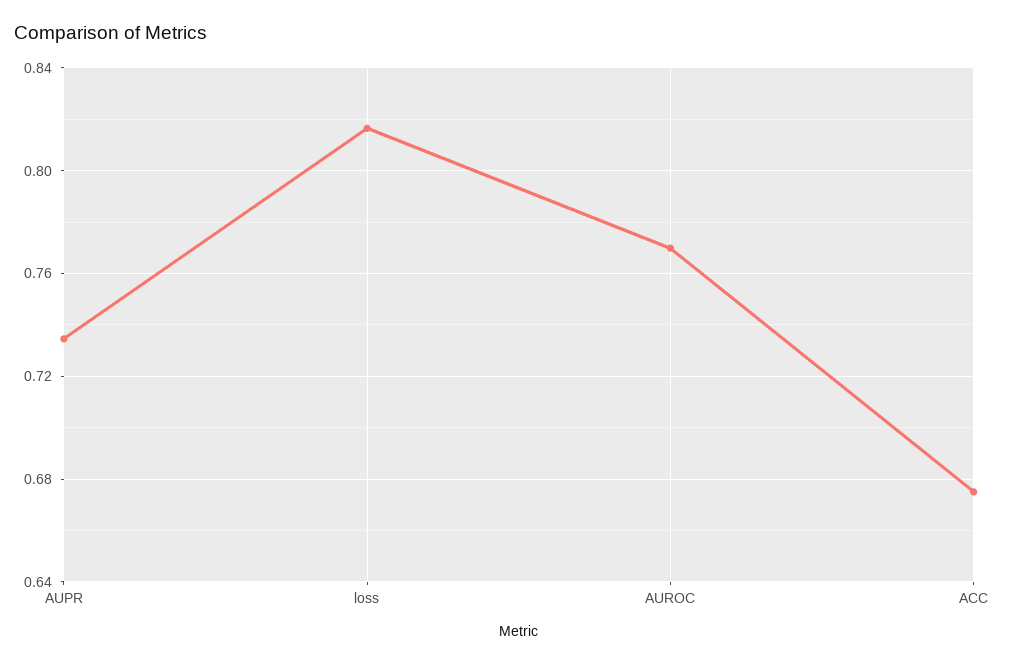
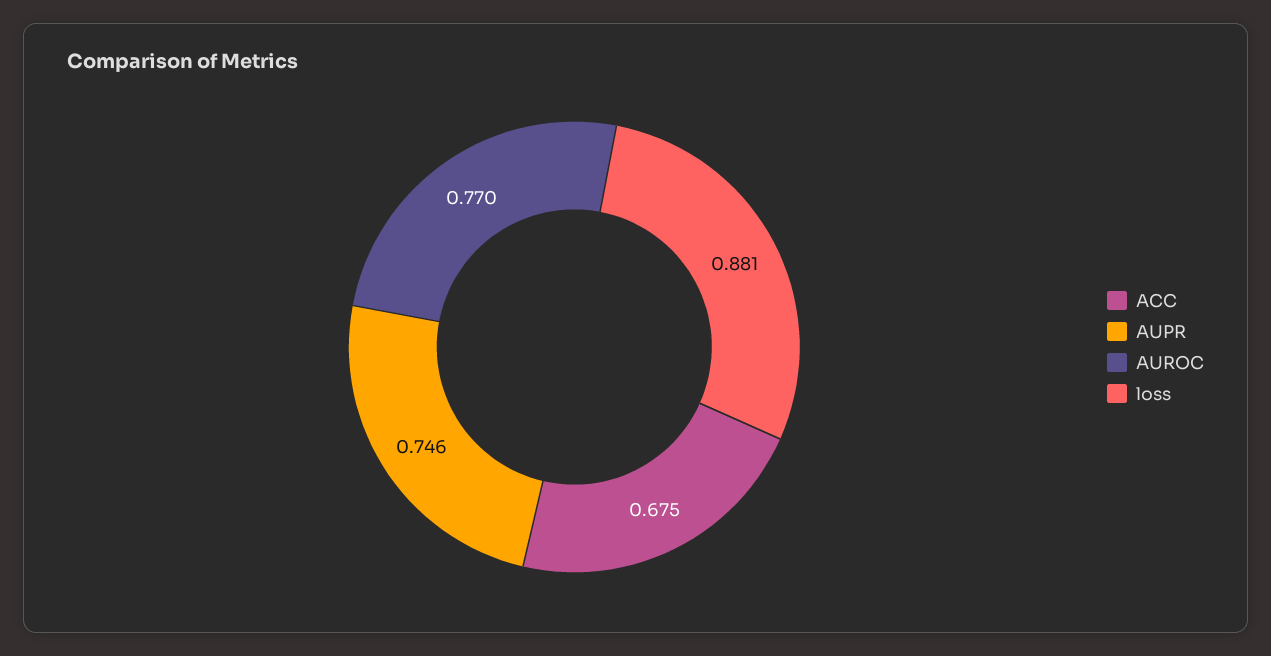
  {
-   "AUPR": 0.735,
+   "AUPR": 0.746,
-   "loss": 0.815,
+   "loss": 0.881,
    "AUROC": 0.77,
    "ACC": 0.675
  }

